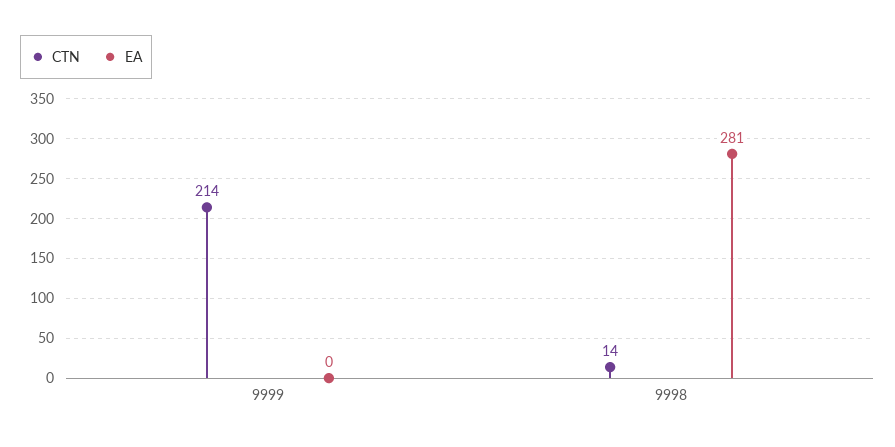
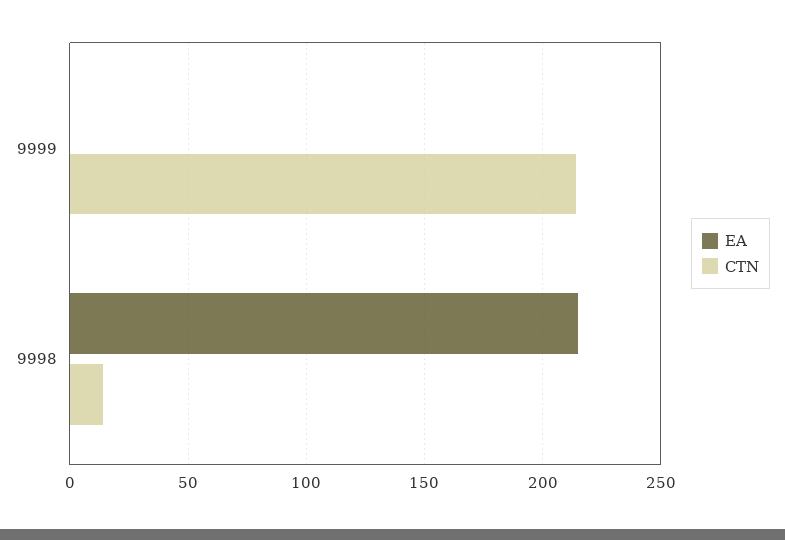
  {
    "CTN": {
      "9999": 214,
      "9998": 14
    },
    "EA": {
      "9999": 0,
-     "9998": 281
+     "9998": 215
    }
  }

